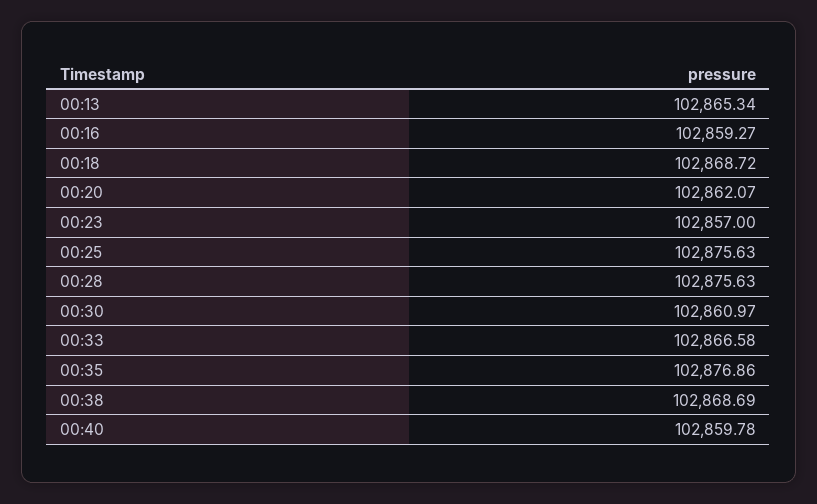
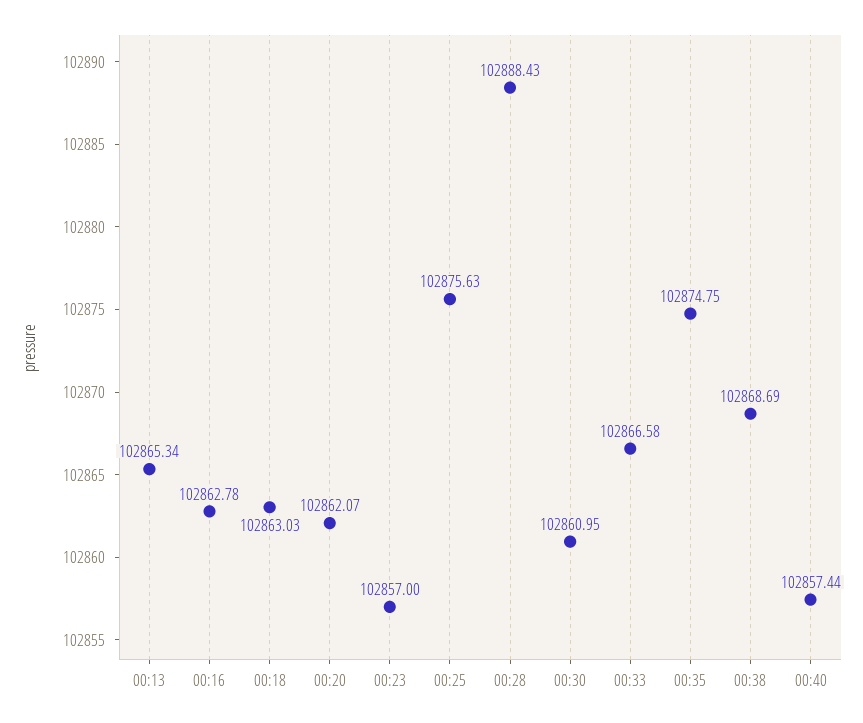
  {
    "00:13": 102865.34,
-   "00:16": 102859.27,
+   "00:16": 102862.78,
-   "00:18": 102868.72,
+   "00:18": 102863.03,
    "00:20": 102862.07,
    "00:23": 102857,
    "00:25": 102875.63,
-   "00:28": 102875.63,
+   "00:28": 102888.43,
-   "00:30": 102860.97,
+   "00:30": 102860.95,
    "00:33": 102866.58,
-   "00:35": 102876.86,
+   "00:35": 102874.75,
    "00:38": 102868.69,
-   "00:40": 102859.78
+   "00:40": 102857.44
  }

